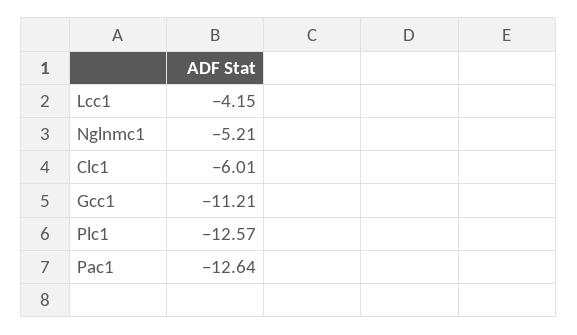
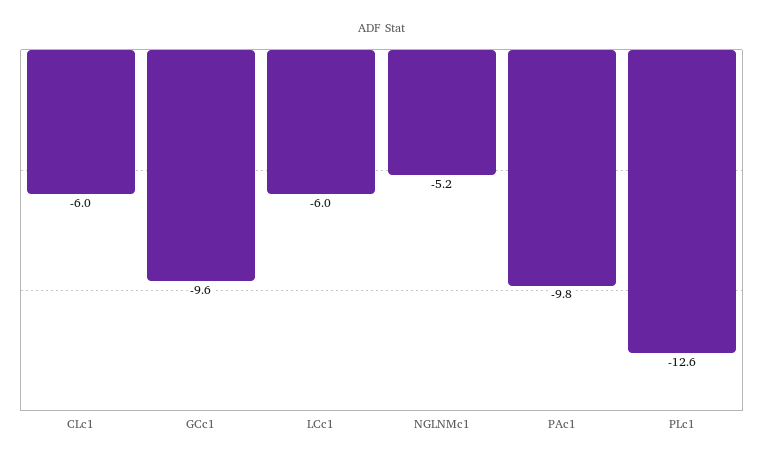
  {
-   "Lcc1": -4.15,
+   "Lcc1": -6,
    "Nglnmc1": -5.21,
    "Clc1": -6.01,
-   "Gcc1": -11.21,
+   "Gcc1": -9.6,
    "Plc1": -12.57,
-   "Pac1": -12.64
+   "Pac1": -9.8
  }

